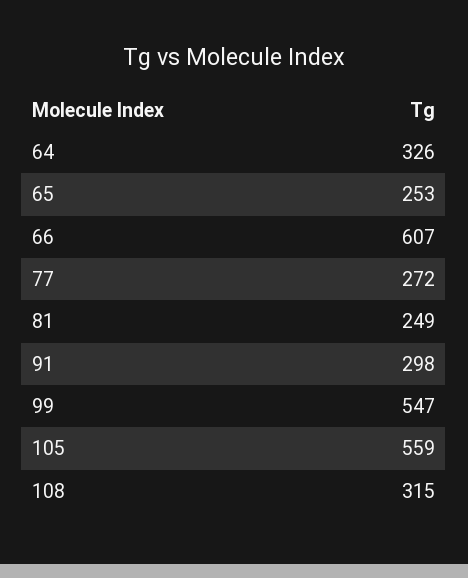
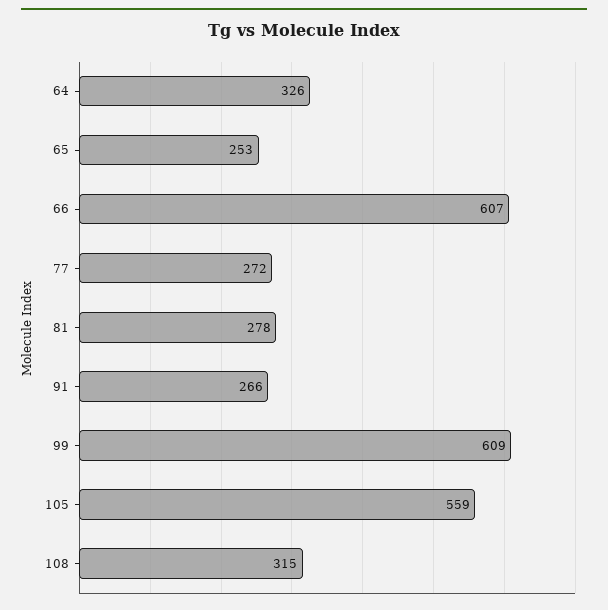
  {
    "64": 326,
    "65": 253,
    "66": 607,
    "77": 272,
-   "81": 249,
+   "81": 278,
-   "91": 298,
+   "91": 266,
-   "99": 547,
+   "99": 609,
    "105": 559,
    "108": 315
  }

